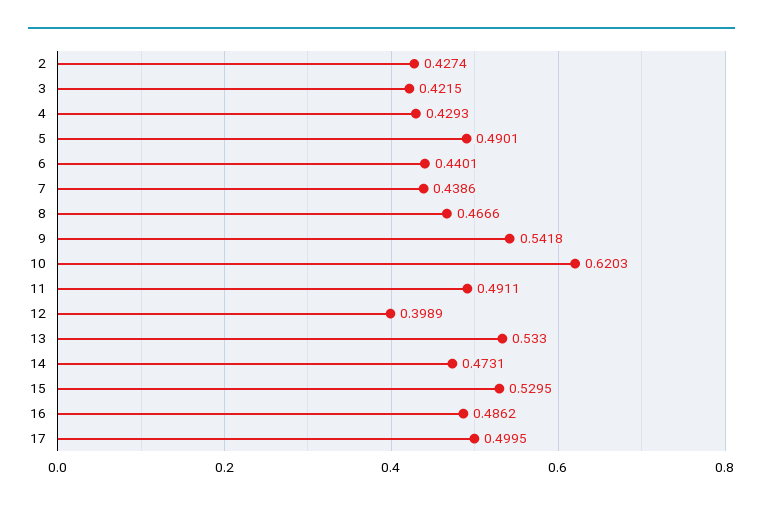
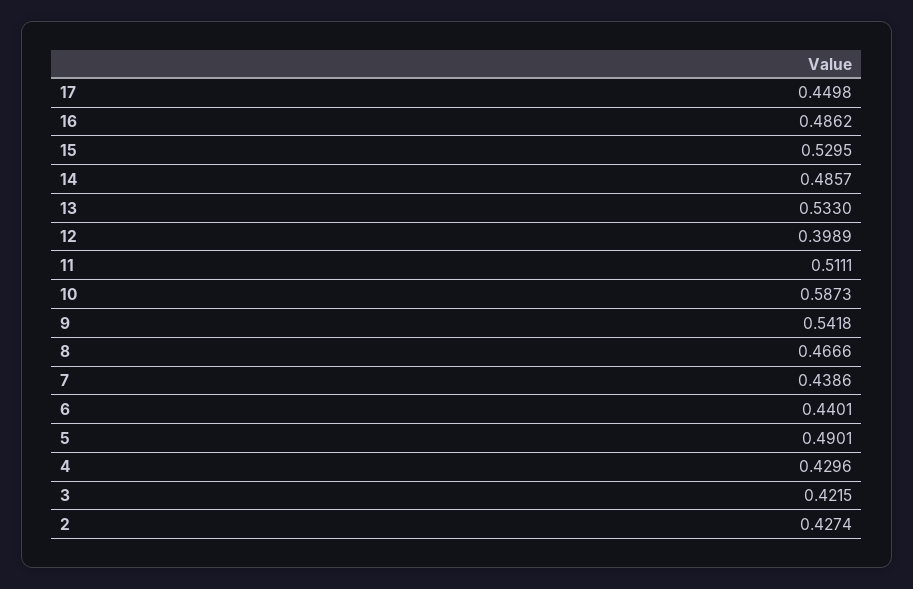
  {
    "2": 0.4274,
    "3": 0.4215,
-   "4": 0.4293,
+   "4": 0.4296,
    "5": 0.4901,
    "6": 0.4401,
    "7": 0.4386,
    "8": 0.4666,
    "9": 0.5418,
-   "10": 0.6203,
+   "10": 0.5873,
-   "11": 0.4911,
+   "11": 0.5111,
    "12": 0.3989,
    "13": 0.533,
-   "14": 0.4731,
+   "14": 0.4857,
    "15": 0.5295,
    "16": 0.4862,
-   "17": 0.4995
+   "17": 0.4498
  }

